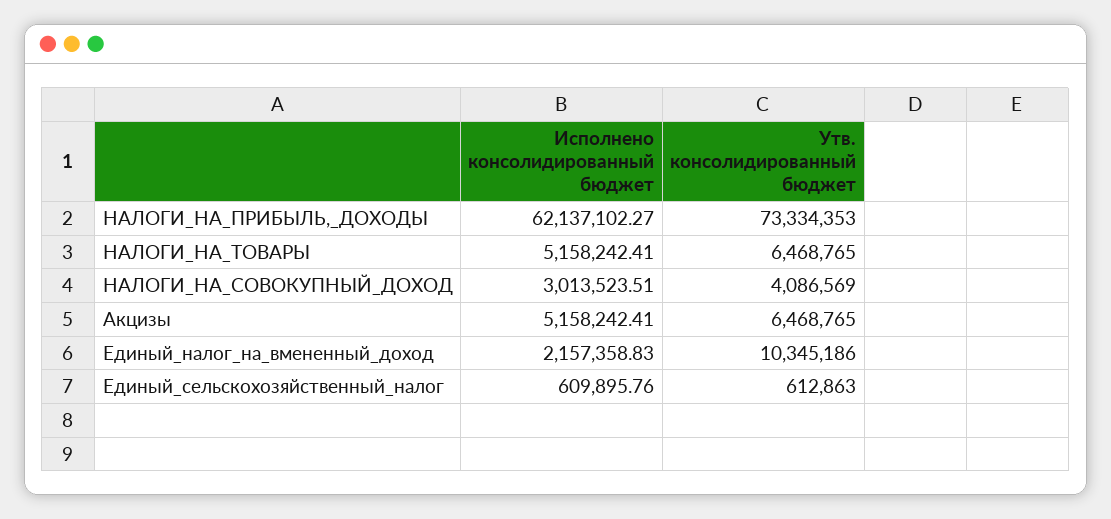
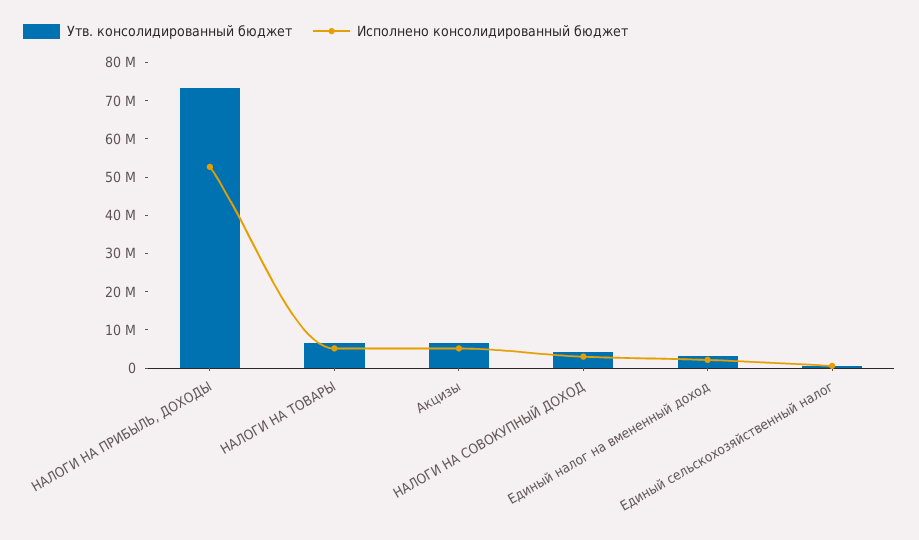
  {
    "Исполнено консолидированный бюджет": {
-     "НАЛОГИ_НА_ПРИБЫЛЬ,_ДОХОДЫ": 62137102.27,
+     "НАЛОГИ_НА_ПРИБЫЛЬ,_ДОХОДЫ": 52500000,
      "НАЛОГИ_НА_ТОВАРЫ": 5158242.41,
      "НАЛОГИ_НА_СОВОКУПНЫЙ_ДОХОД": 3013523.51,
      "Акцизы": 5158242.41,
      "Единый_налог_на_вмененный_доход": 2157358.83,
      "Единый_сельскохозяйственный_налог": 609895.76
    },
    "Утв. консолидированный бюджет": {
      "НАЛОГИ_НА_ПРИБЫЛЬ,_ДОХОДЫ": 73334353,
      "НАЛОГИ_НА_ТОВАРЫ": 6468765,
      "НАЛОГИ_НА_СОВОКУПНЫЙ_ДОХОД": 4086569,
      "Акцизы": 6468765,
-     "Единый_налог_на_вмененный_доход": 10345186,
+     "Единый_налог_на_вмененный_доход": 2500000,
      "Единый_сельскохозяйственный_налог": 612863
    }
  }

